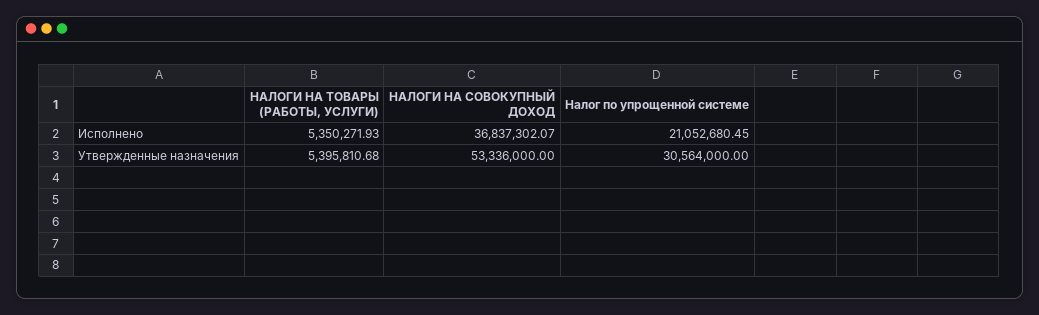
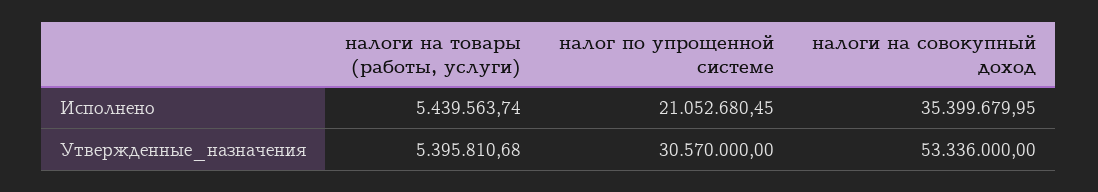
  {
    "НАЛОГИ НА ТОВАРЫ (РАБОТЫ, УСЛУГИ)": {
-     "Исполнено": 5350271.93,
+     "Исполнено": 5439563.74,
      "Утвержденные назначения": 5395810.68
    },
    "НАЛОГИ НА СОВОКУПНЫЙ ДОХОД": {
-     "Исполнено": 36837302.07,
+     "Исполнено": 35399679.95,
      "Утвержденные назначения": 53336000
    },
    "Налог по упрощенной системе": {
      "Исполнено": 21052680.45,
-     "Утвержденные назначения": 30564000
+     "Утвержденные назначения": 30570000
    }
  }

